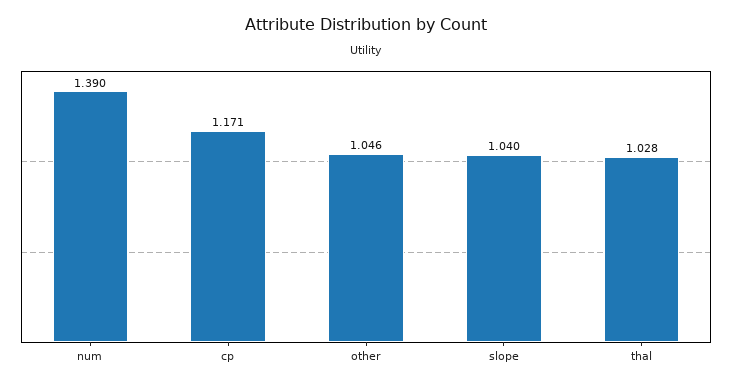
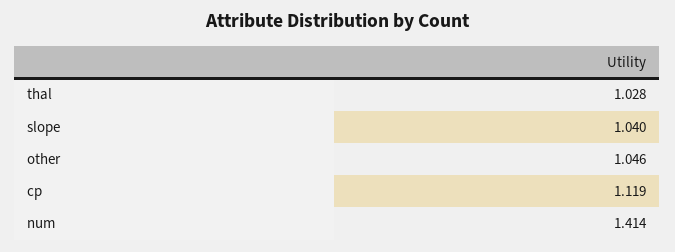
  {
-   "num": 1.39,
+   "num": 1.414,
-   "cp": 1.171,
+   "cp": 1.119,
    "other": 1.046,
    "slope": 1.04,
    "thal": 1.028
  }

